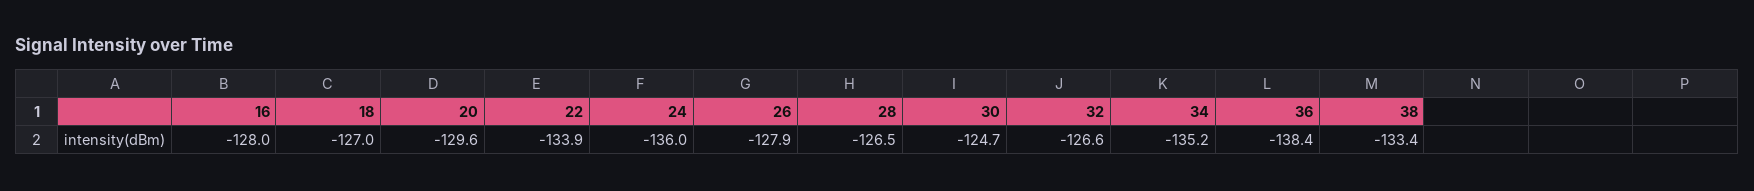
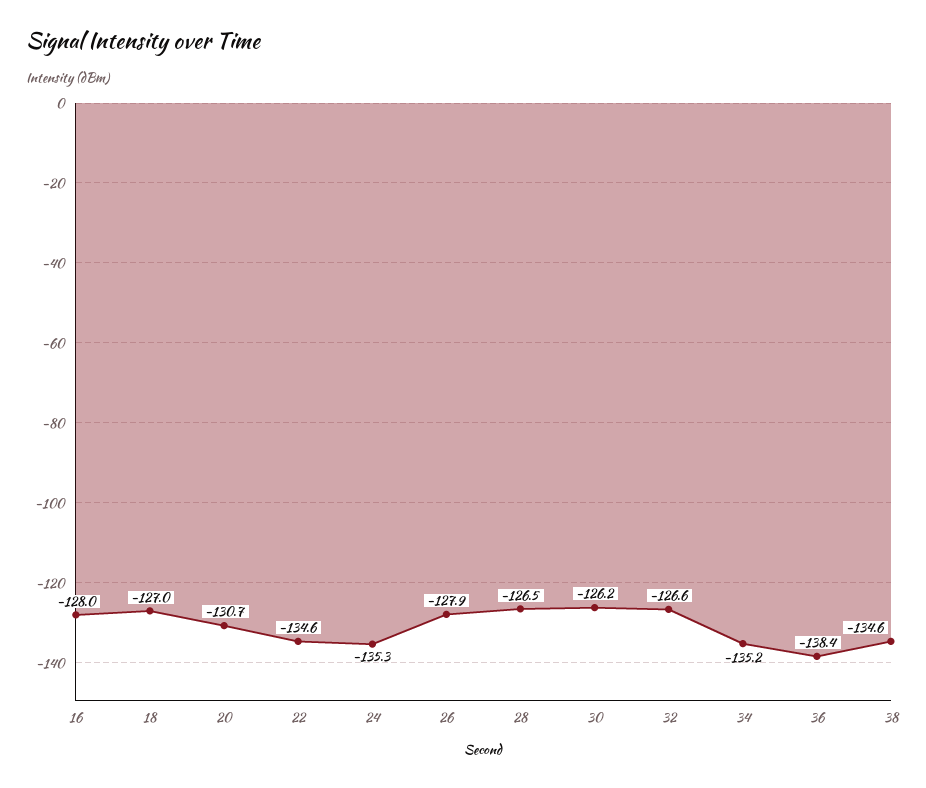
  {
    "16": -128,
    "18": -127,
-   "20": -129.6,
+   "20": -130.7,
-   "22": -133.9,
+   "22": -134.6,
-   "24": -136,
+   "24": -135.3,
    "26": -127.9,
    "28": -126.5,
-   "30": -124.7,
+   "30": -126.2,
    "32": -126.6,
    "34": -135.2,
    "36": -138.4,
-   "38": -133.4
+   "38": -134.6
  }

